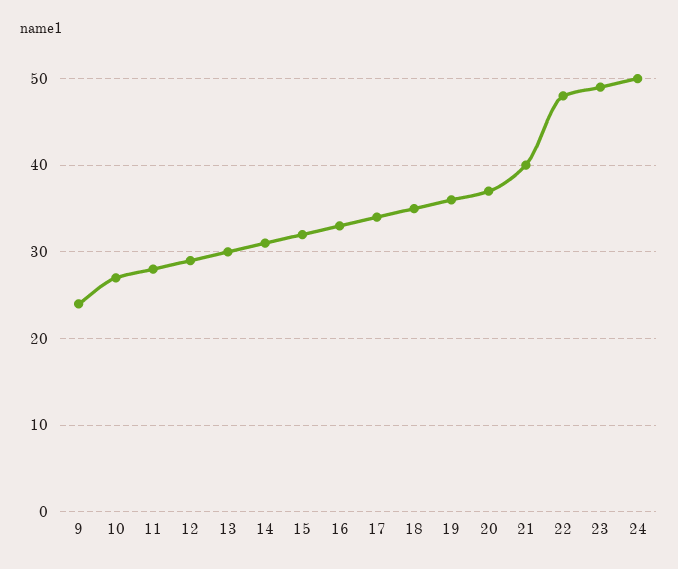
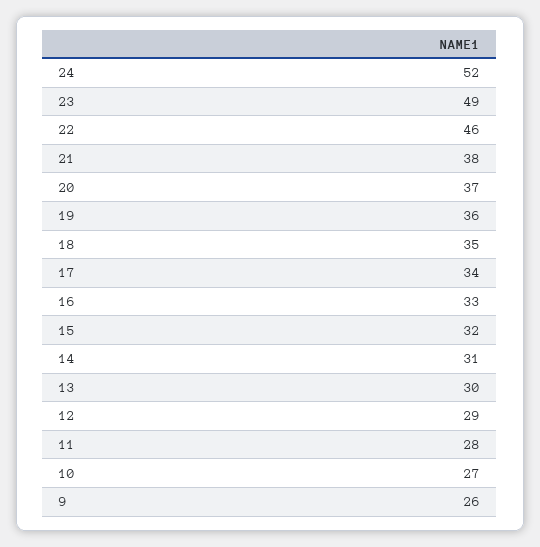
  {
-   "9": 24,
+   "9": 26,
    "10": 27,
    "11": 28,
    "12": 29,
    "13": 30,
    "14": 31,
    "15": 32,
    "16": 33,
    "17": 34,
    "18": 35,
    "19": 36,
    "20": 37,
-   "21": 40,
+   "21": 38,
-   "22": 48,
+   "22": 46,
    "23": 49,
-   "24": 50
+   "24": 52
  }

